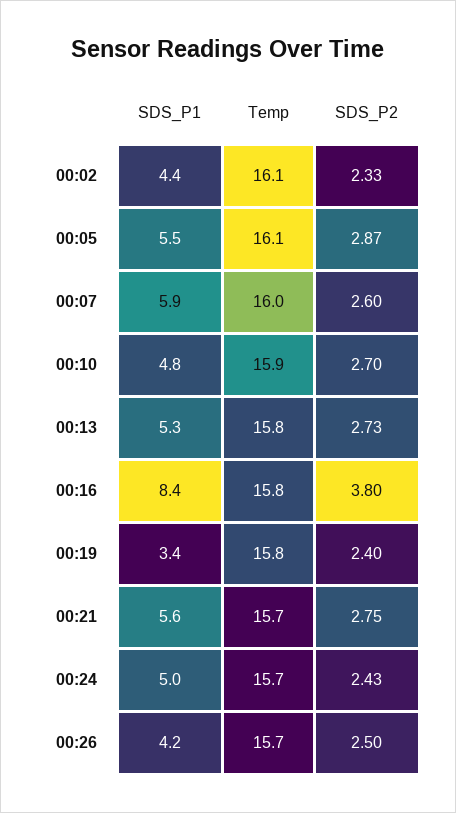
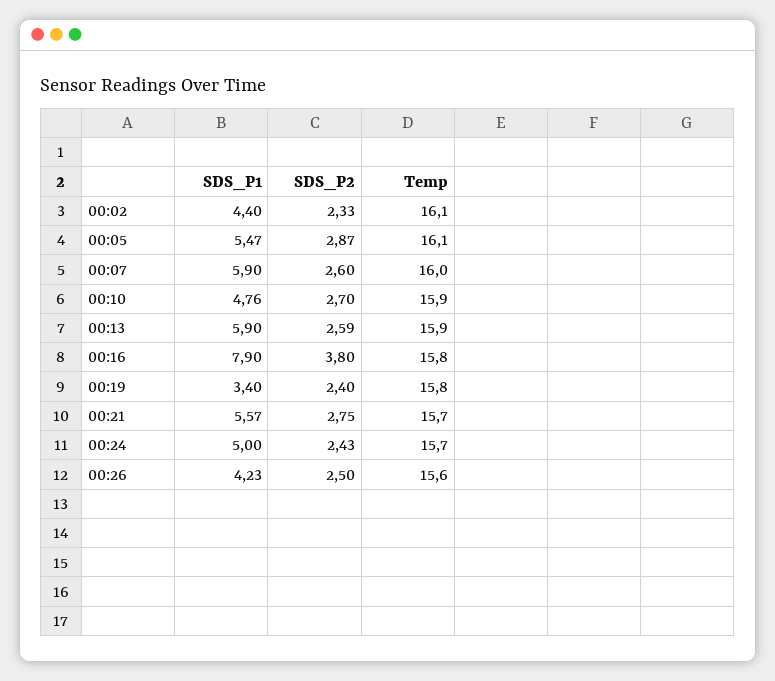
  {
    "SDS_P1": {
      "00:02": 4.4,
      "00:05": 5.47,
      "00:07": 5.9,
      "00:10": 4.76,
-     "00:13": 5.3,
+     "00:13": 5.9,
-     "00:16": 8.4,
+     "00:16": 7.9,
      "00:19": 3.4,
      "00:21": 5.57,
      "00:24": 5,
      "00:26": 4.23
    },
    "Temp": {
      "00:02": 16.1,
      "00:05": 16.1,
      "00:07": 16,
      "00:10": 15.9,
-     "00:13": 15.8,
+     "00:13": 15.9,
      "00:16": 15.8,
      "00:19": 15.8,
      "00:21": 15.7,
      "00:24": 15.7,
-     "00:26": 15.7
+     "00:26": 15.6
    },
    "SDS_P2": {
      "00:02": 2.33,
      "00:05": 2.87,
      "00:07": 2.6,
      "00:10": 2.7,
-     "00:13": 2.73,
+     "00:13": 2.59,
      "00:16": 3.8,
      "00:19": 2.4,
      "00:21": 2.75,
      "00:24": 2.43,
      "00:26": 2.5
    }
  }

